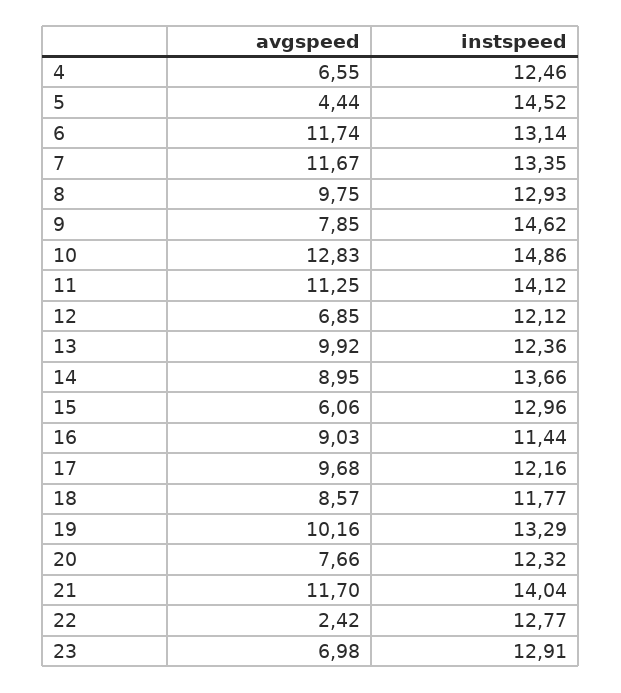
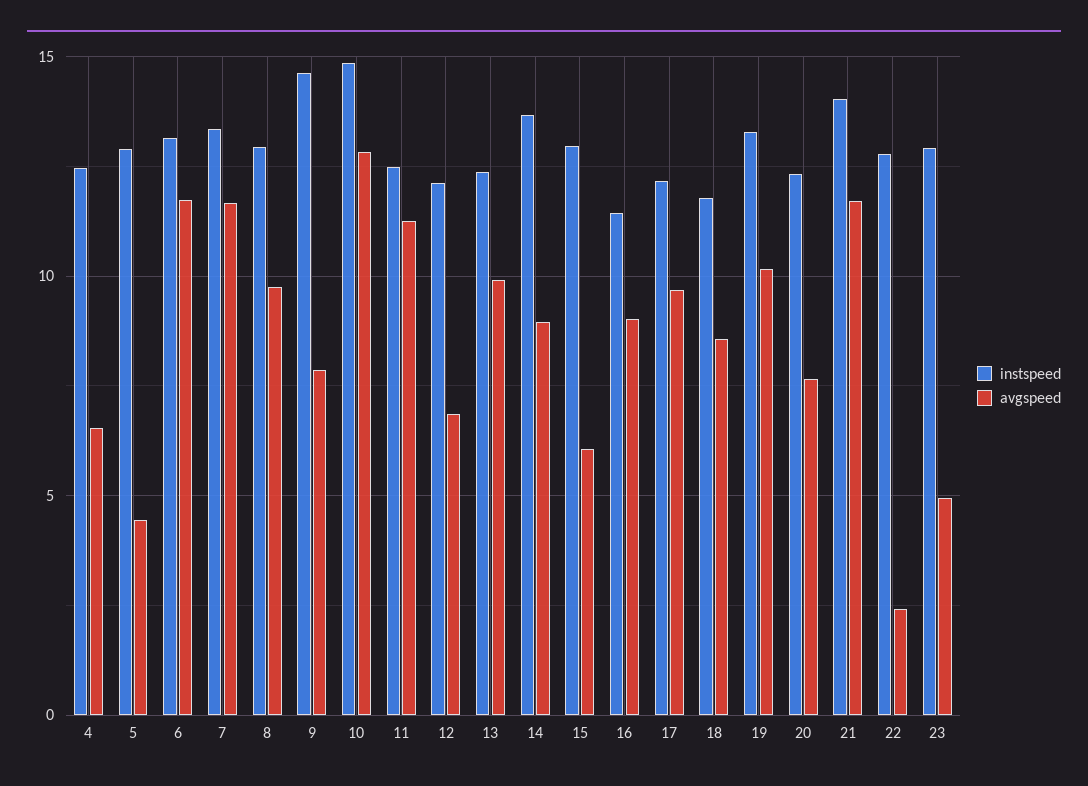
  {
    "avgspeed": {
      "4": 6.55,
      "5": 4.44,
      "6": 11.74,
      "7": 11.67,
      "8": 9.75,
      "9": 7.85,
      "10": 12.83,
      "11": 11.25,
      "12": 6.85,
      "13": 9.92,
      "14": 8.95,
      "15": 6.06,
      "16": 9.03,
      "17": 9.68,
      "18": 8.57,
      "19": 10.16,
      "20": 7.66,
      "21": 11.7,
      "22": 2.42,
-     "23": 6.98
+     "23": 5
    },
    "instspeed": {
      "4": 12.46,
-     "5": 14.52,
+     "5": 13,
      "6": 13.14,
      "7": 13.35,
      "8": 12.93,
      "9": 14.62,
      "10": 14.86,
-     "11": 14.12,
+     "11": 12.5,
      "12": 12.12,
      "13": 12.36,
      "14": 13.66,
      "15": 12.96,
      "16": 11.44,
      "17": 12.16,
      "18": 11.77,
      "19": 13.29,
      "20": 12.32,
      "21": 14.04,
      "22": 12.77,
      "23": 12.91
    }
  }

